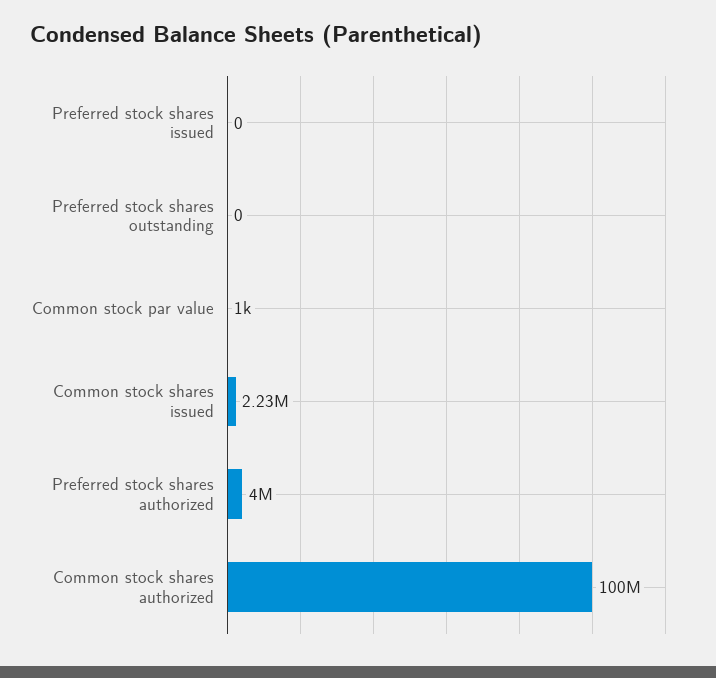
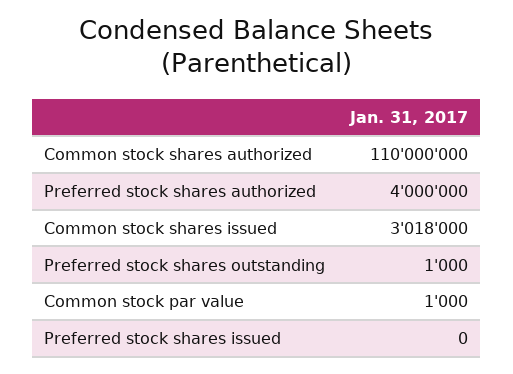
  {
    "Preferred stock shares issued": 0,
-   "Preferred stock shares outstanding": 0,
+   "Preferred stock shares outstanding": 1000,
    "Common stock par value": 1000,
-   "Common stock shares issued": 2230000,
+   "Common stock shares issued": 3018000,
    "Preferred stock shares authorized": 4000000,
-   "Common stock shares authorized": 100000000
+   "Common stock shares authorized": 110000000
  }

